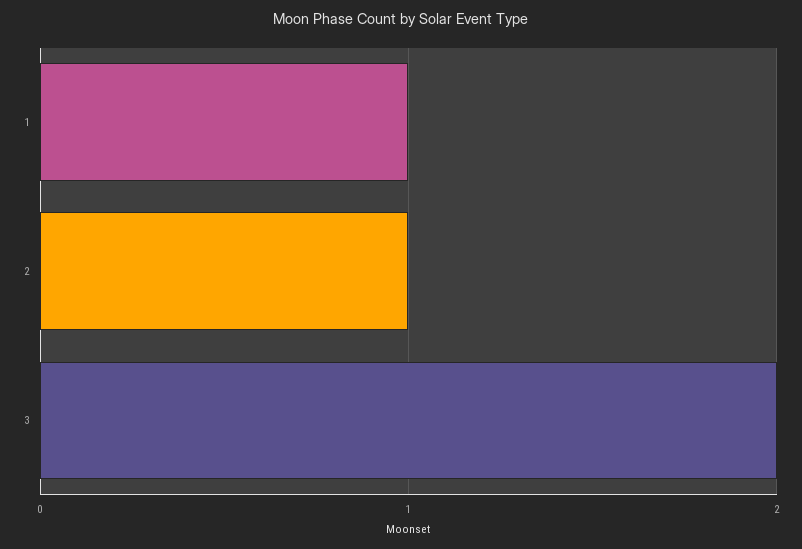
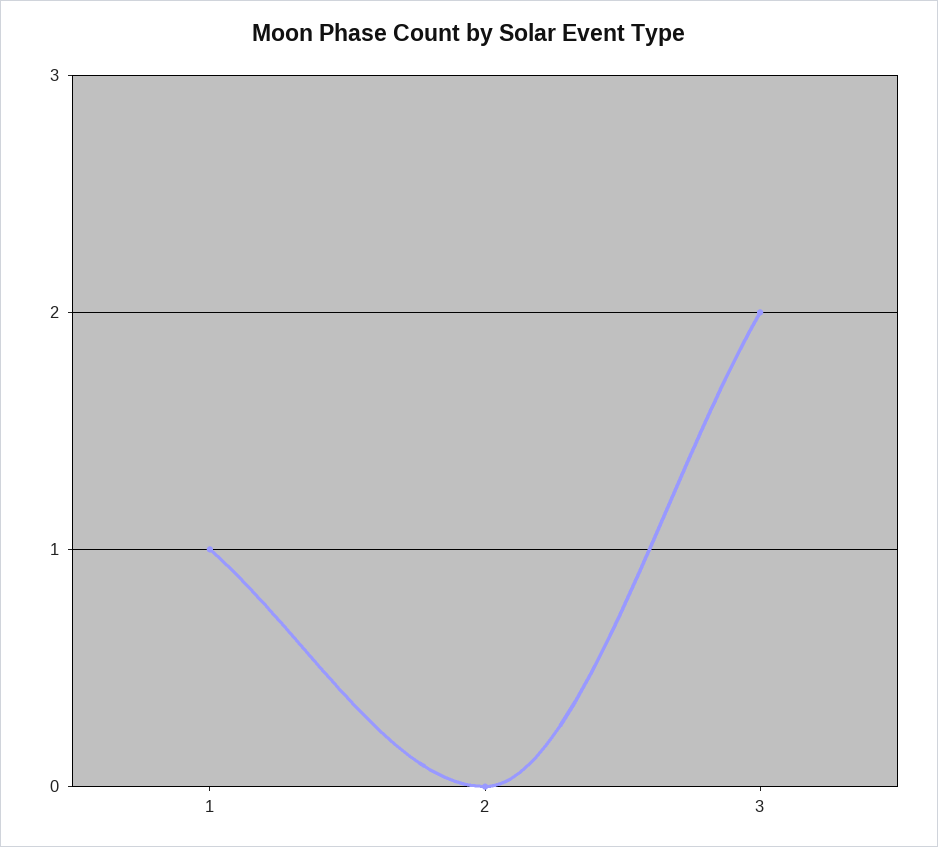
  {
    "1": 1,
-   "2": 1,
+   "2": 0,
    "3": 2
  }

